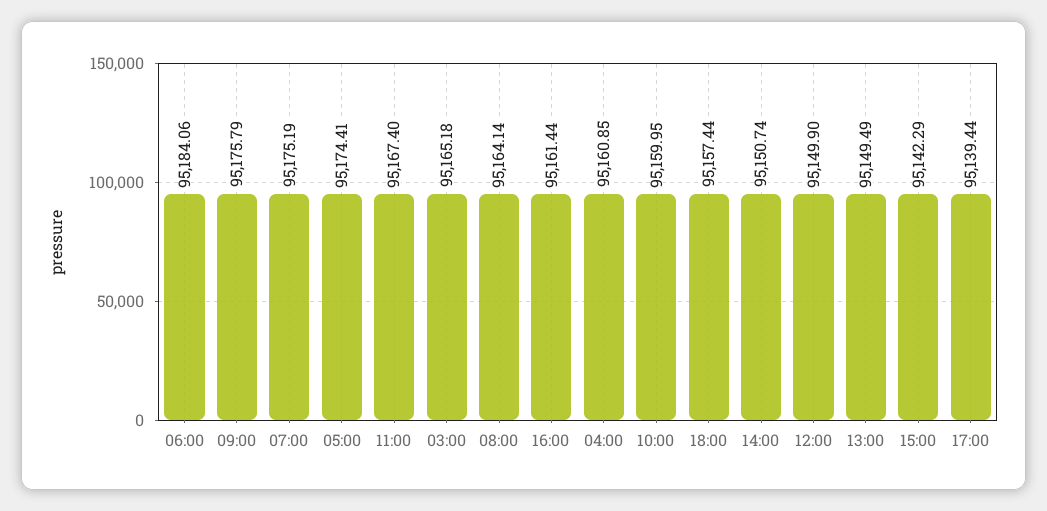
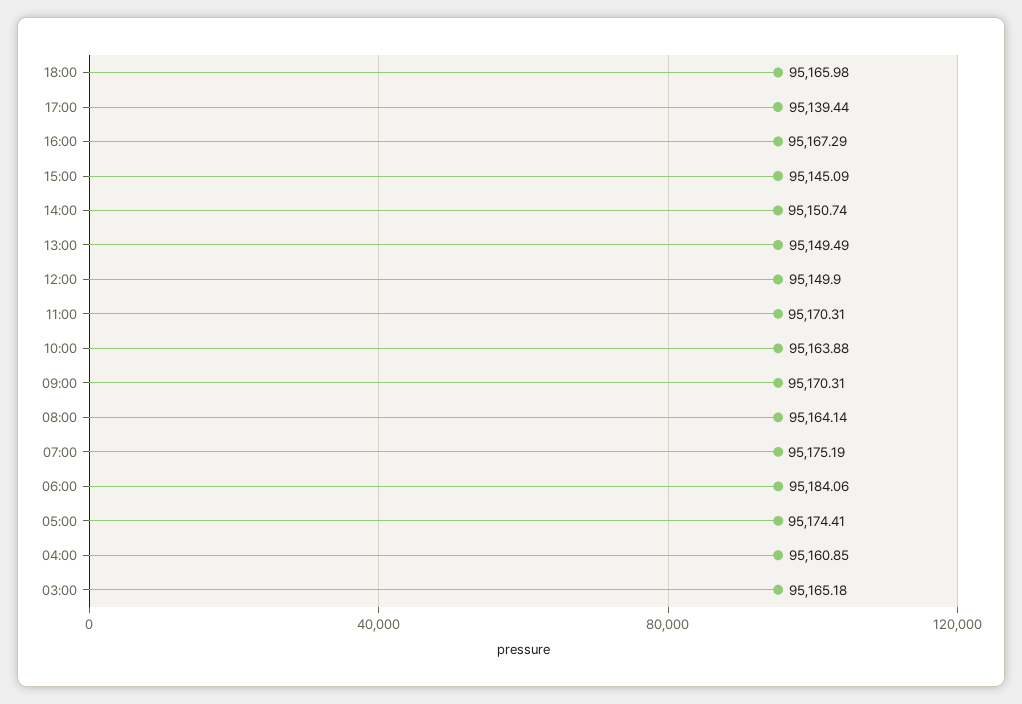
  {
    "06:00": 95184.06,
-   "09:00": 95175.79,
+   "09:00": 95170.31,
    "07:00": 95175.19,
    "05:00": 95174.41,
-   "11:00": 95167.4,
+   "11:00": 95170.31,
    "03:00": 95165.18,
    "08:00": 95164.14,
-   "16:00": 95161.44,
+   "16:00": 95167.29,
    "04:00": 95160.85,
-   "10:00": 95159.95,
+   "10:00": 95163.88,
-   "18:00": 95157.44,
+   "18:00": 95165.98,
    "14:00": 95150.74,
    "12:00": 95149.9,
    "13:00": 95149.49,
-   "15:00": 95142.29,
+   "15:00": 95145.09,
    "17:00": 95139.44
  }

